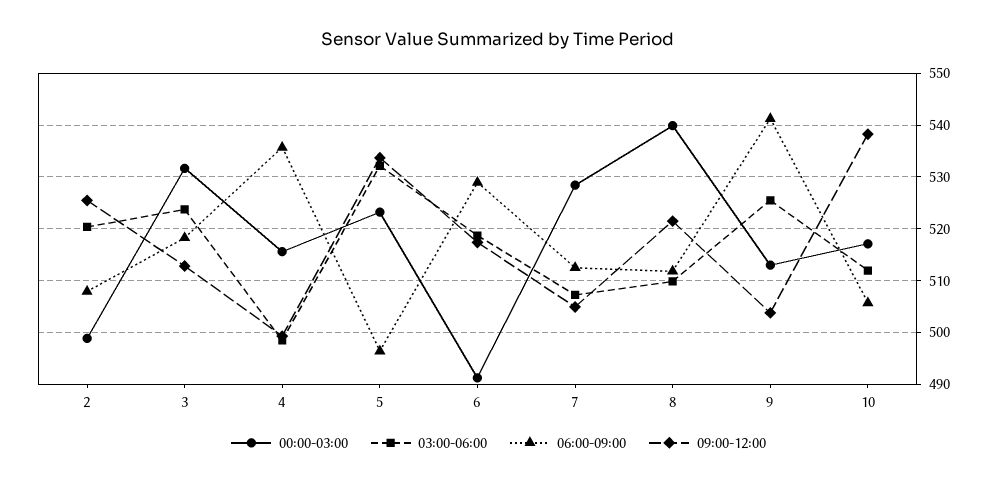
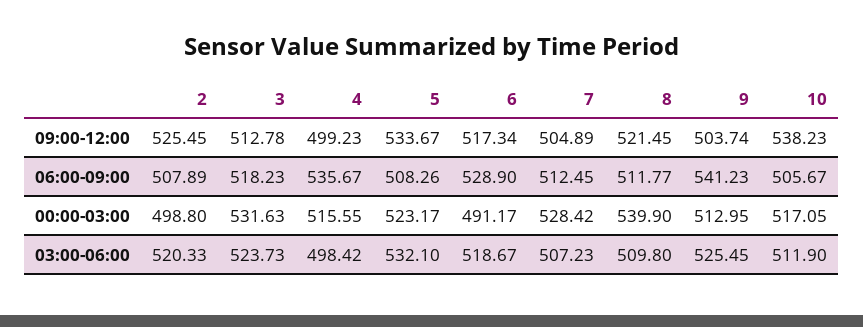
  {
    "00:00-03:00": {
      "2": 498.8,
      "3": 531.63,
      "4": 515.55,
      "5": 523.17,
      "6": 491.17,
      "7": 528.42,
      "8": 539.9,
      "9": 512.95,
      "10": 517.05
    },
    "03:00-06:00": {
      "2": 520.33,
      "3": 523.73,
      "4": 498.42,
      "5": 532.1,
      "6": 518.67,
      "7": 507.23,
      "8": 509.8,
      "9": 525.45,
      "10": 511.9
    },
    "06:00-09:00": {
      "2": 507.89,
      "3": 518.23,
      "4": 535.67,
-     "5": 496,
+     "5": 508.26,
      "6": 528.9,
      "7": 512.45,
      "8": 511.77,
      "9": 541.23,
      "10": 505.67
    },
    "09:00-12:00": {
      "2": 525.45,
      "3": 512.78,
      "4": 499.23,
      "5": 533.67,
      "6": 517.34,
      "7": 504.89,
      "8": 521.45,
      "9": 503.74,
      "10": 538.23
    }
  }

